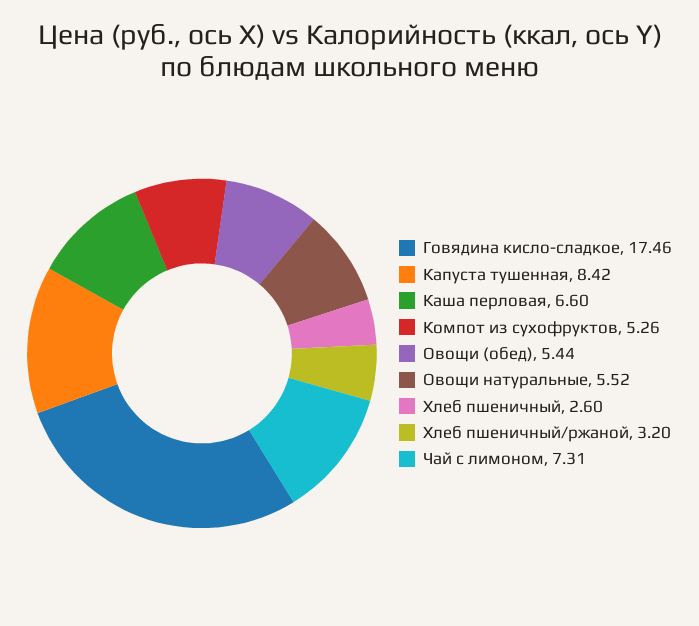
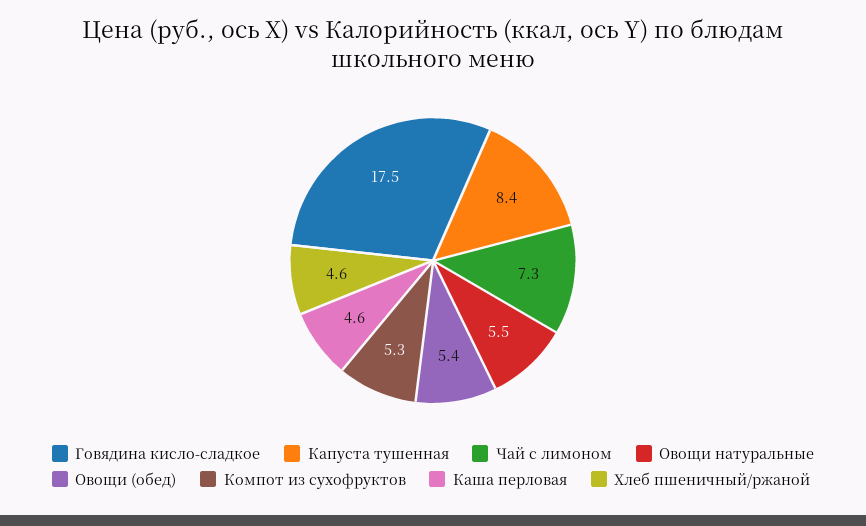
  {
    "Говядина кисло-сладкое": 17.46,
    "Капуста тушенная": 8.42,
-   "Каша перловая": 6.6,
+   "Каша перловая": 4.6,
    "Компот из сухофруктов": 5.26,
    "Овощи (обед)": 5.44,
    "Овощи натуральные": 5.52,
-   "Хлеб пшеничный": 2.6,
-   "Хлеб пшеничный/ржаной": 3.2,
+   "Хлеб пшеничный/ржаной": 4.6,
    "Чай с лимоном": 7.31
  }

